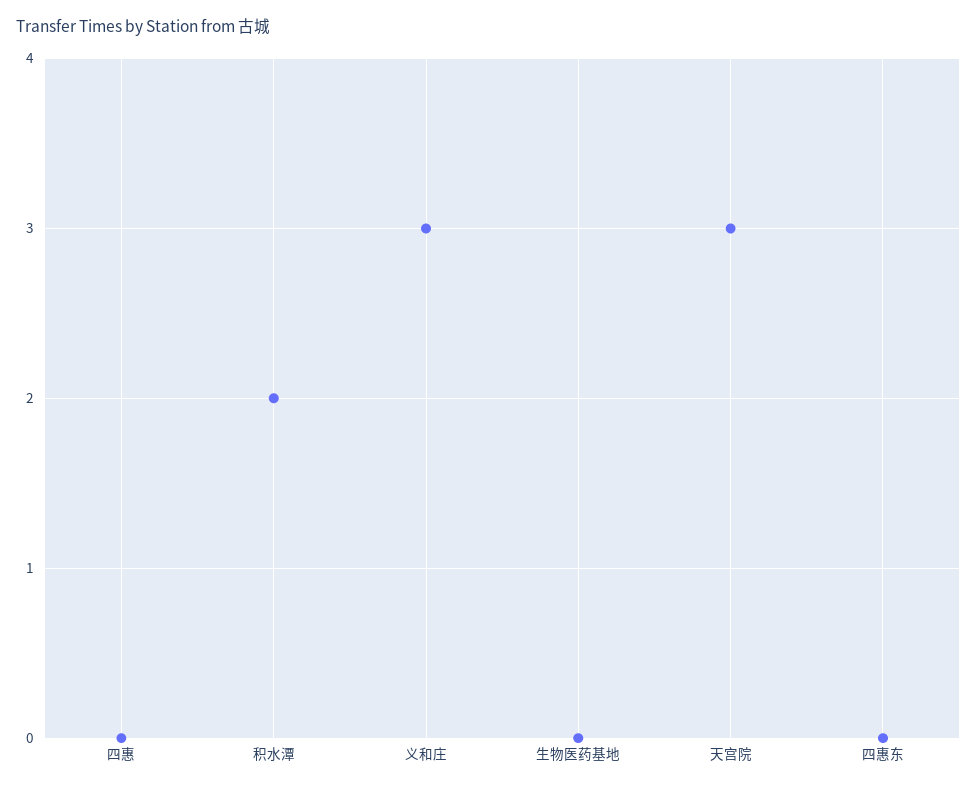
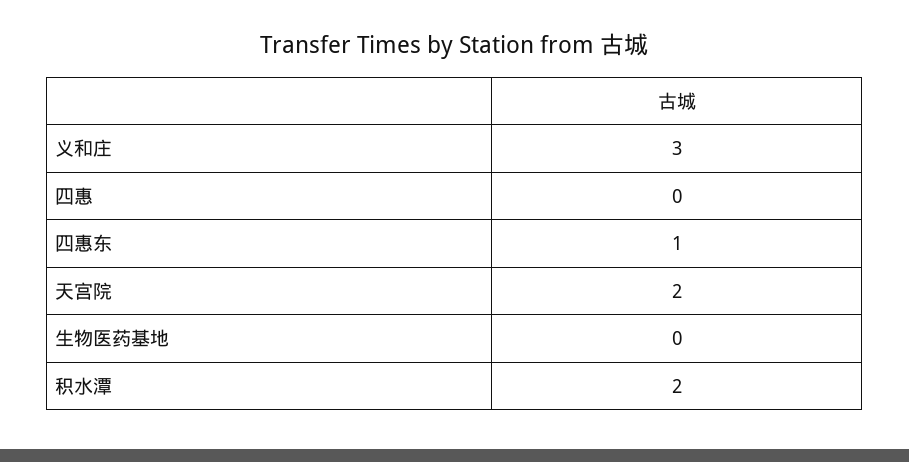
  {
    "四惠": 0,
    "积水潭": 2,
    "义和庄": 3,
    "生物医药基地": 0,
-   "天宫院": 3,
+   "天宫院": 2,
-   "四惠东": 0
+   "四惠东": 1
  }

